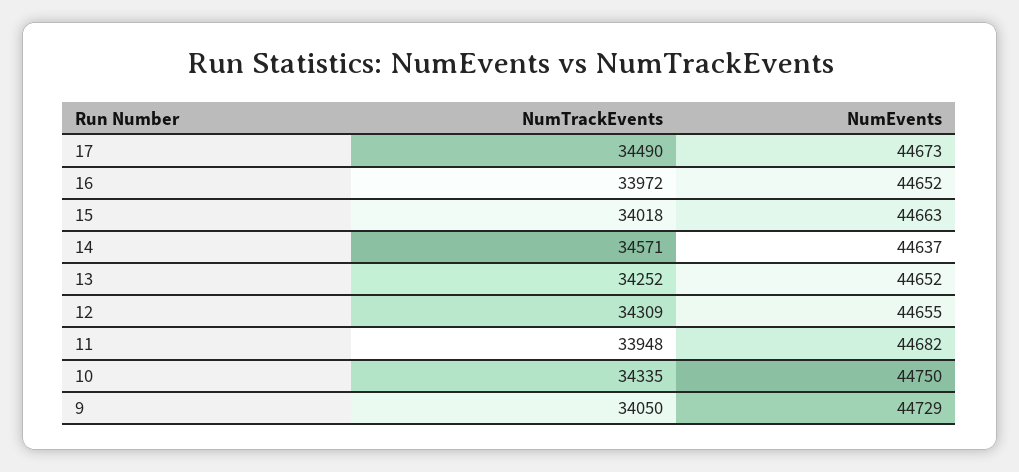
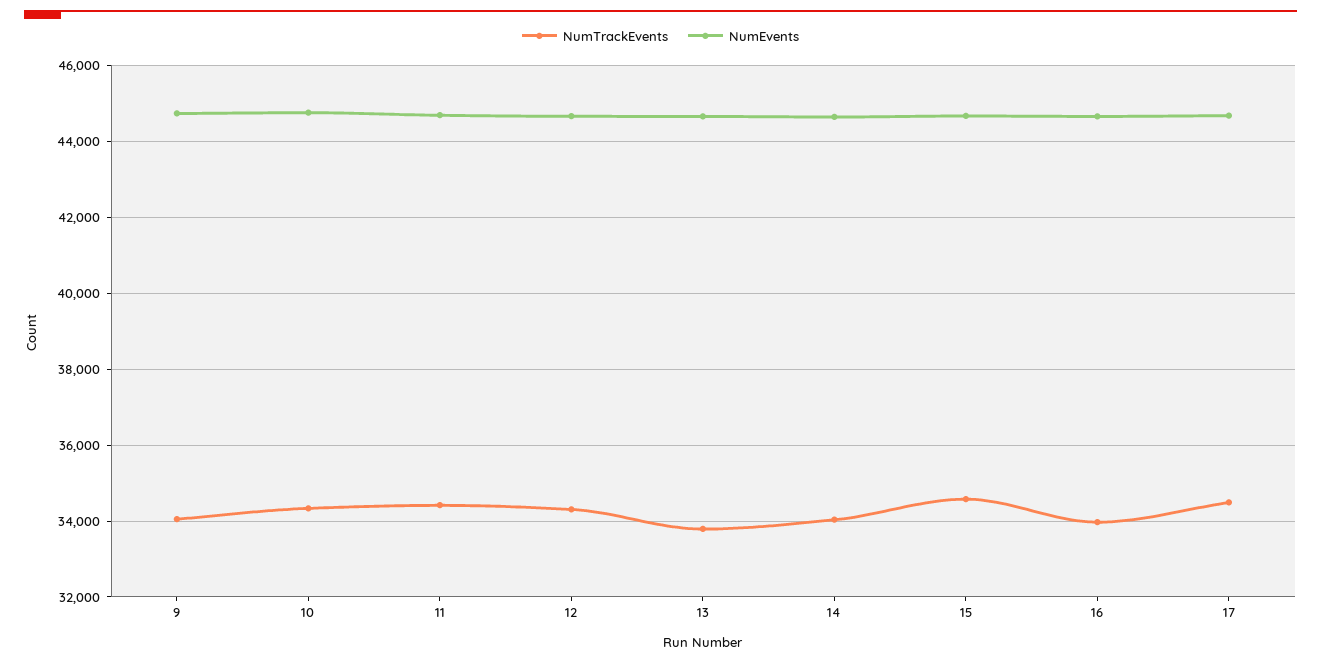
  {
    "NumTrackEvents": {
      "17": 34490,
      "16": 33972,
-     "15": 34018,
+     "15": 34600,
-     "14": 34571,
+     "14": 34000,
-     "13": 34252,
+     "13": 33800,
      "12": 34309,
-     "11": 33948,
+     "11": 34400,
      "10": 34335,
      "9": 34050
    },
    "NumEvents": {
      "17": 44673,
      "16": 44652,
      "15": 44663,
      "14": 44637,
      "13": 44652,
      "12": 44655,
      "11": 44682,
      "10": 44750,
      "9": 44729
    }
  }

